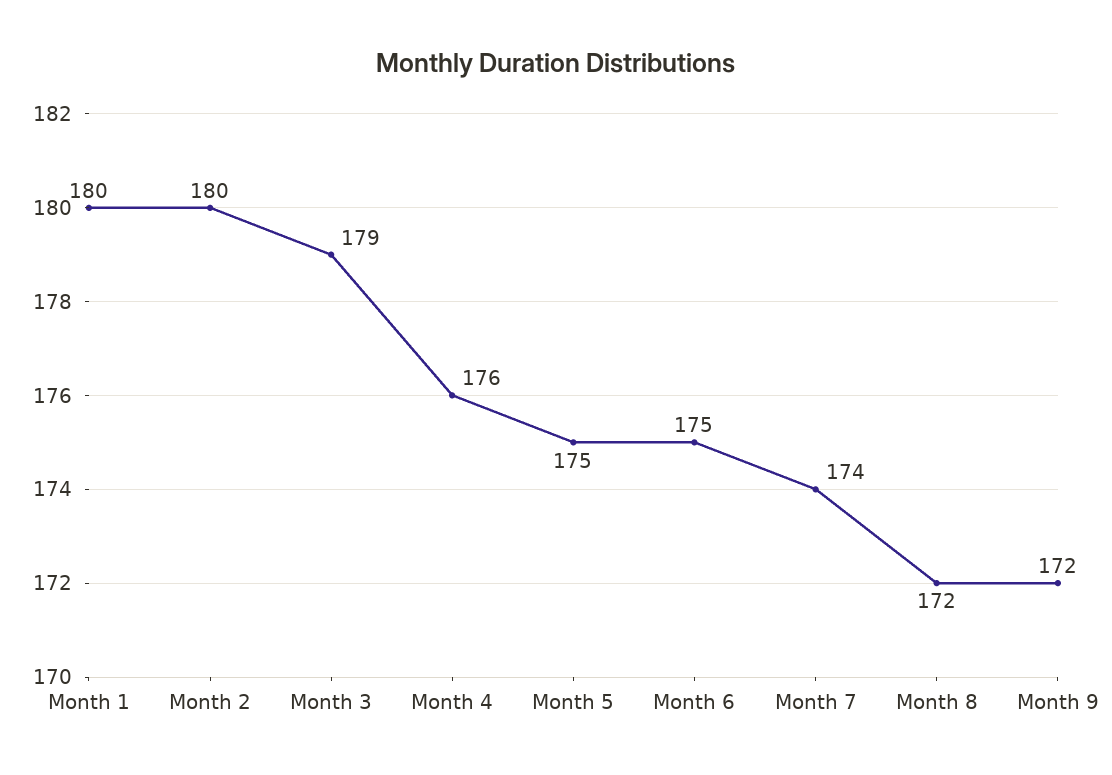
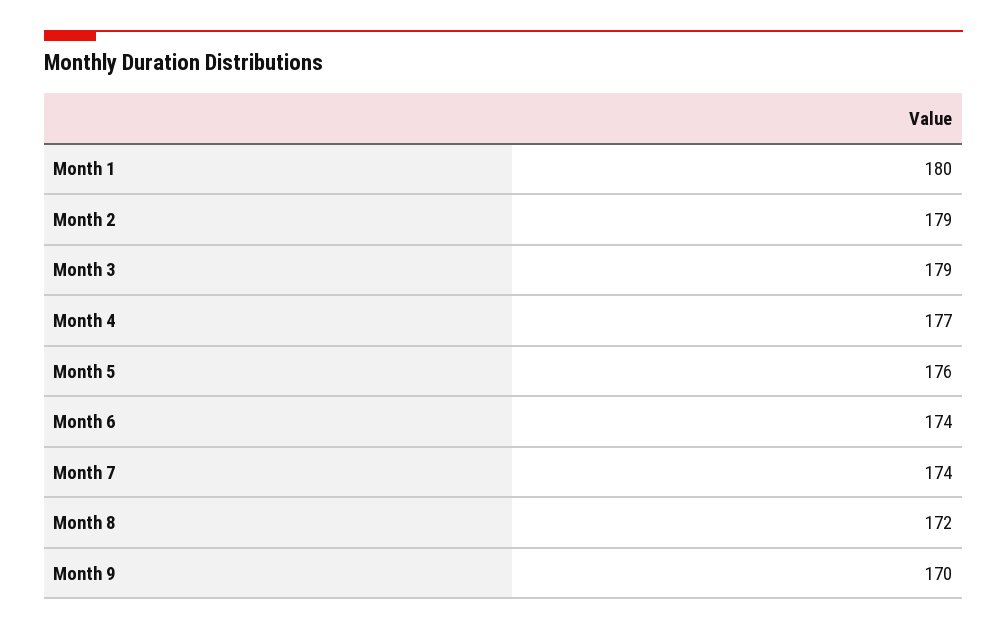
  {
    "Month 1": 180,
-   "Month 2": 180,
+   "Month 2": 179,
    "Month 3": 179,
-   "Month 4": 176,
+   "Month 4": 177,
-   "Month 5": 175,
+   "Month 5": 176,
-   "Month 6": 175,
+   "Month 6": 174,
    "Month 7": 174,
    "Month 8": 172,
-   "Month 9": 172
+   "Month 9": 170
  }

